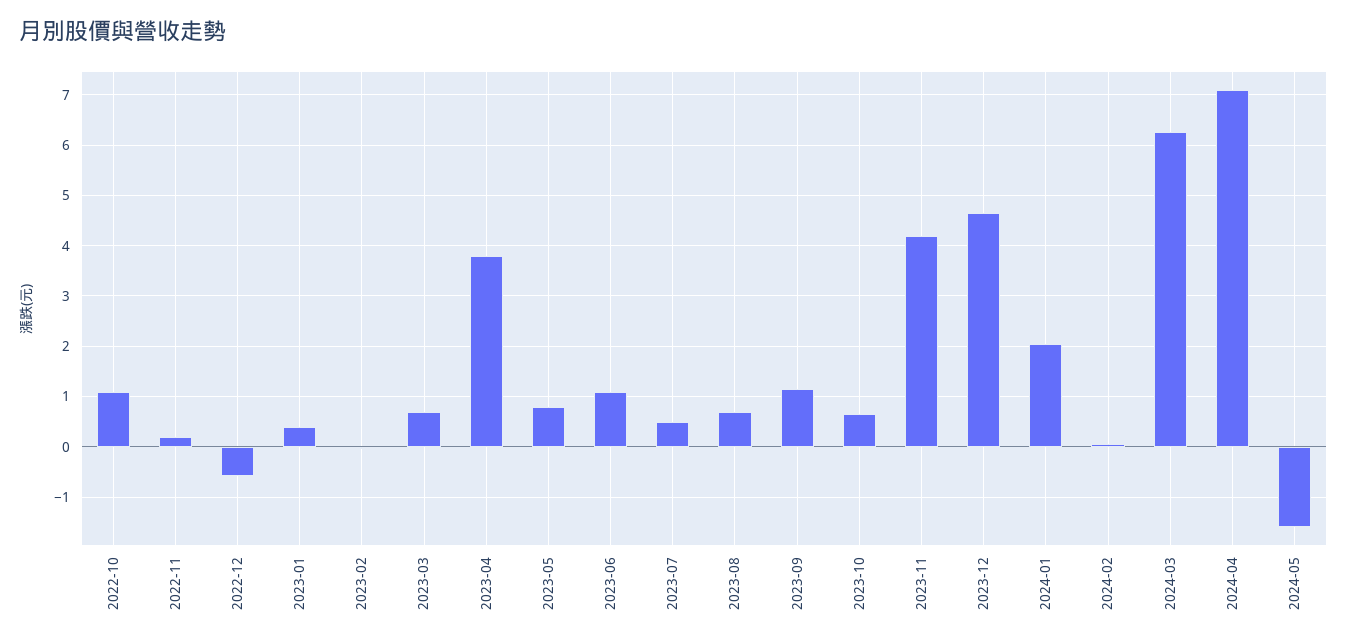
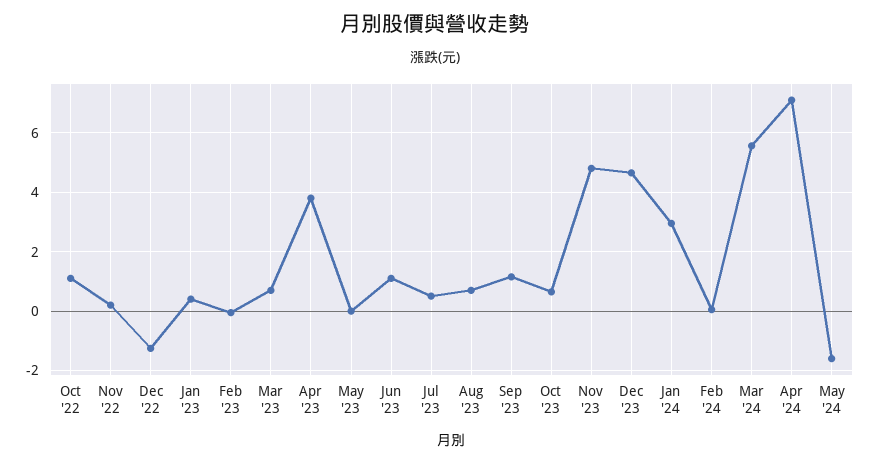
  {
    "2022-10": 1.2,
    "2022-11": 0.2,
-   "2022-12": -0.6,
+   "2022-12": -1.25,
    "2023-01": 0.4,
    "2023-02": 0,
    "2023-03": 0.8,
    "2023-04": 3.8,
-   "2023-05": 0.8,
+   "2023-05": 0,
    "2023-06": 1.2,
    "2023-07": 0.6,
    "2023-08": 0.8,
    "2023-09": 1.2,
    "2023-10": 0.6,
-   "2023-11": 4.2,
+   "2023-11": 4.75,
    "2023-12": 4.6,
-   "2024-01": 2,
+   "2024-01": 3,
    "2024-02": 0,
-   "2024-03": 6.2,
+   "2024-03": 5.5,
    "2024-04": 7.2,
    "2024-05": -1.6
  }

